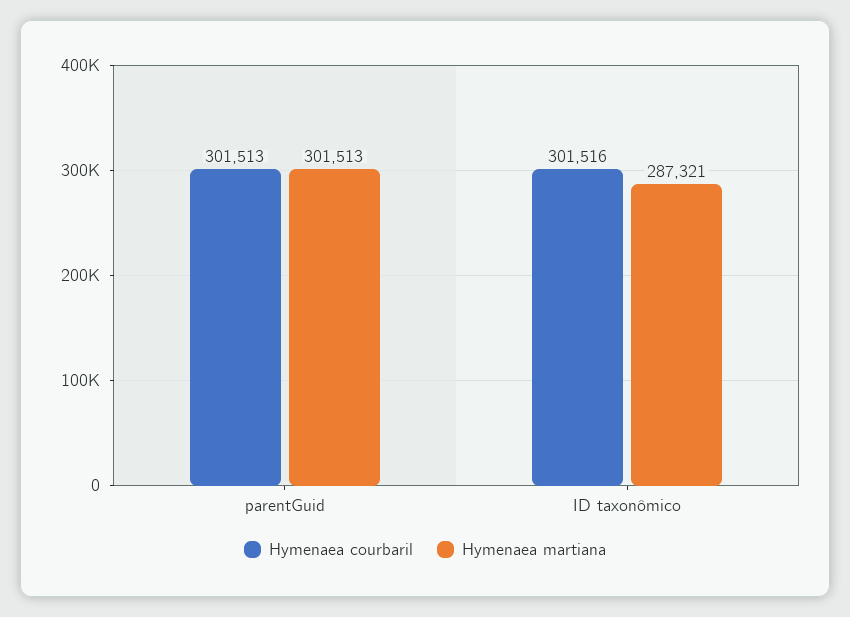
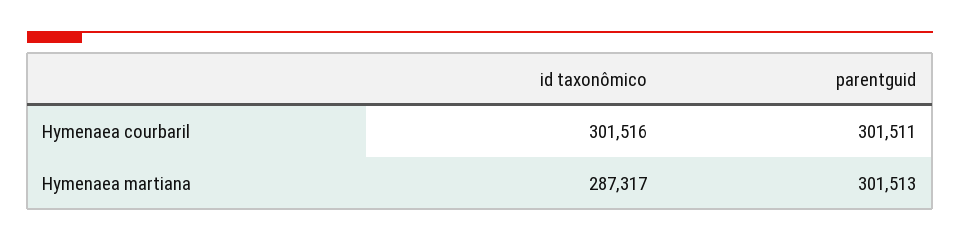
  {
    "Hymenaea courbaril": {
-     "parentGuid": 301513,
+     "parentGuid": 301511,
      "ID taxonômico": 301516
    },
    "Hymenaea martiana": {
      "parentGuid": 301513,
-     "ID taxonômico": 287321
+     "ID taxonômico": 287317
    }
  }

